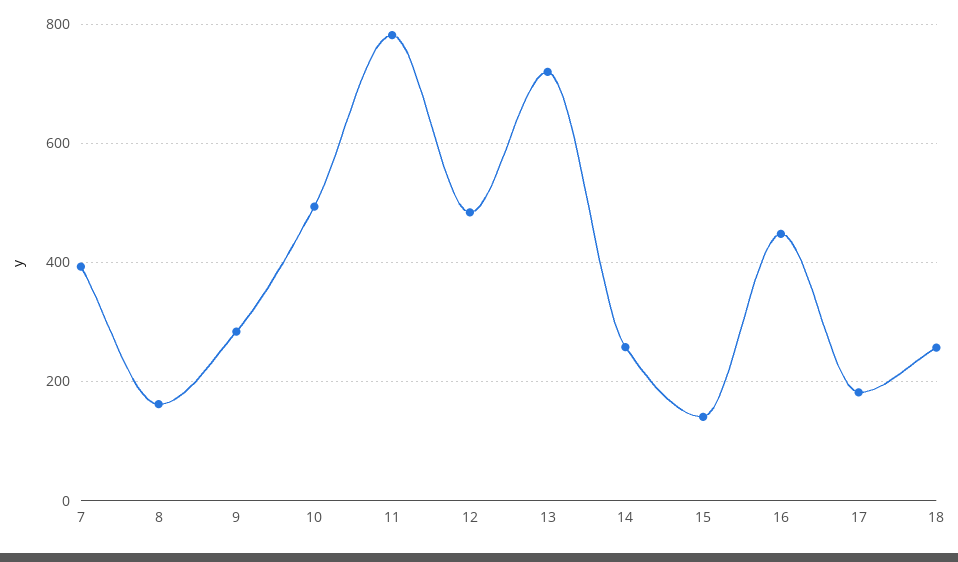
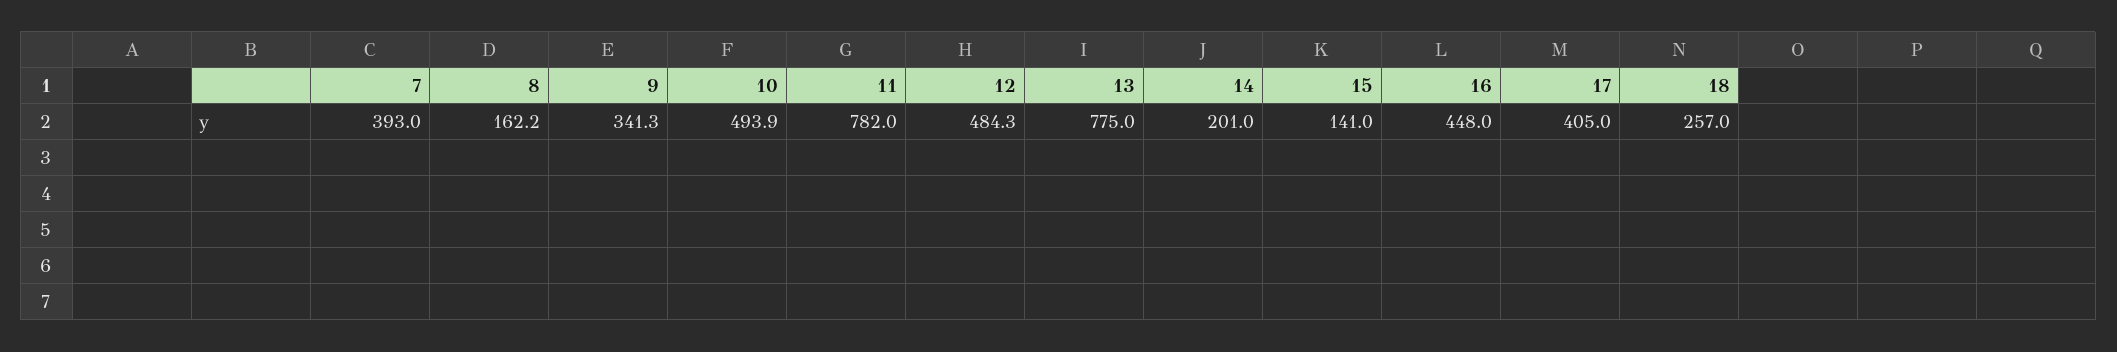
  {
    "7": 393,
    "8": 162.2,
-   "9": 280,
+   "9": 341.3,
    "10": 493.9,
    "11": 782,
    "12": 484.3,
-   "13": 720,
+   "13": 775,
-   "14": 260,
+   "14": 201,
    "15": 141,
    "16": 448,
-   "17": 180,
+   "17": 405,
    "18": 257
  }

